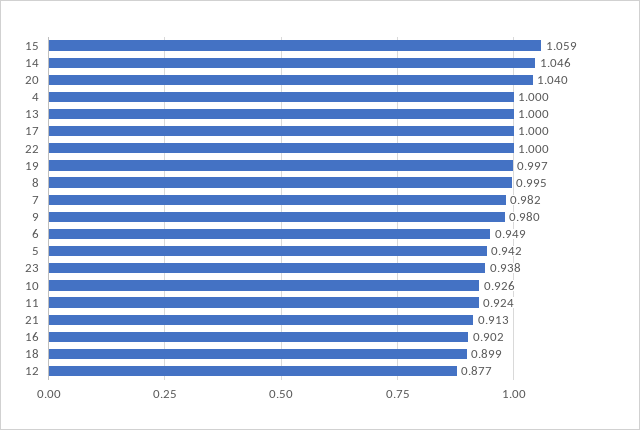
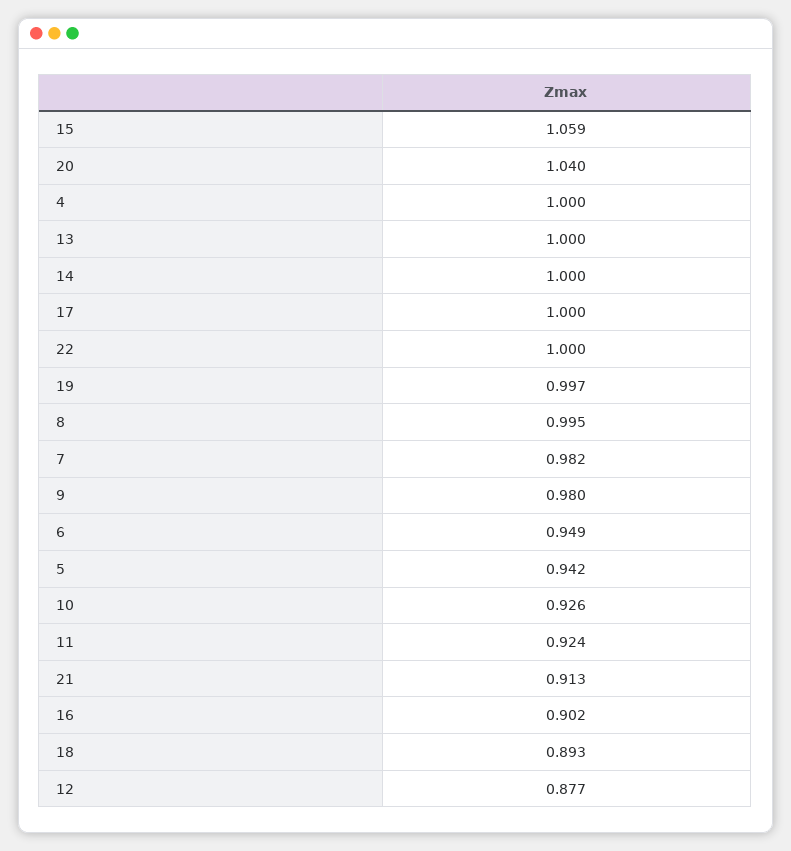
  {
    "15": 1.059,
-   "14": 1.046,
+   "14": 1,
    "20": 1.04,
    "4": 1,
    "13": 1,
    "17": 1,
    "22": 1,
    "19": 0.997,
    "8": 0.995,
    "7": 0.982,
    "9": 0.98,
    "6": 0.949,
    "5": 0.942,
-   "23": 0.938,
    "10": 0.926,
    "11": 0.924,
    "21": 0.913,
    "16": 0.902,
-   "18": 0.899,
+   "18": 0.893,
    "12": 0.877
  }

